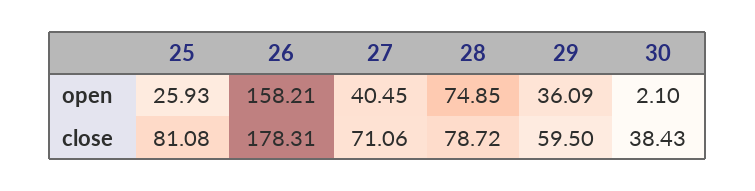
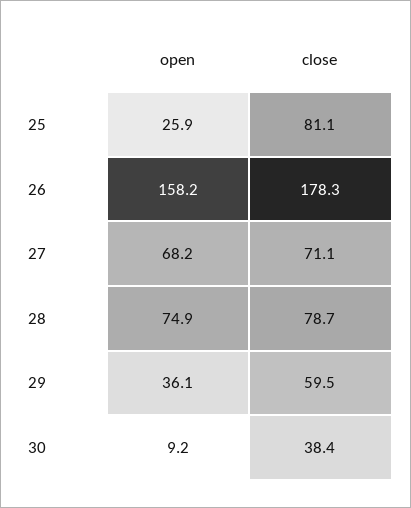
  {
    "25": {
      "open": 25.93,
      "close": 81.08
    },
    "26": {
      "open": 158.21,
      "close": 178.31
    },
    "27": {
-     "open": 40.45,
+     "open": 68.2,
      "close": 71.06
    },
    "28": {
      "open": 74.85,
      "close": 78.72
    },
    "29": {
      "open": 36.09,
      "close": 59.5
    },
    "30": {
-     "open": 2.1,
+     "open": 9.2,
      "close": 38.43
    }
  }

